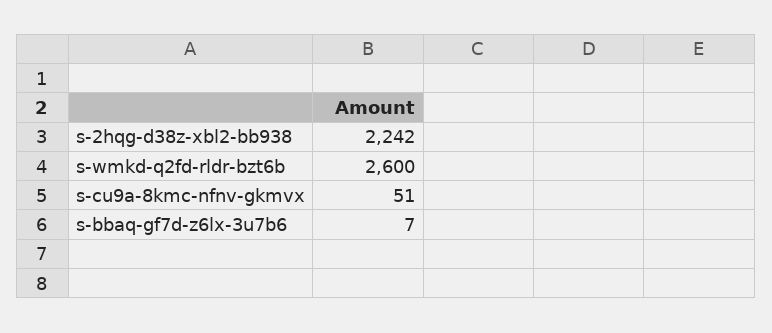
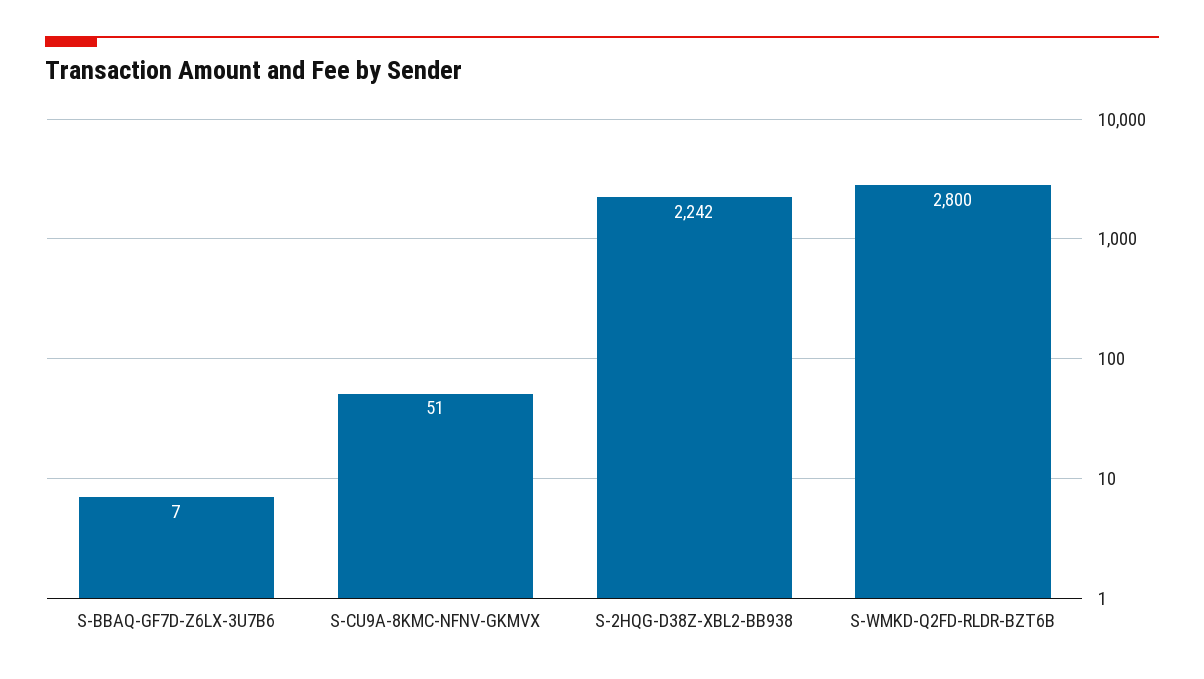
  {
    "s-2hqg-d38z-xbl2-bb938": 2242,
-   "s-wmkd-q2fd-rldr-bzt6b": 2600,
+   "s-wmkd-q2fd-rldr-bzt6b": 2800,
    "s-cu9a-8kmc-nfnv-gkmvx": 51,
    "s-bbaq-gf7d-z6lx-3u7b6": 7
  }

